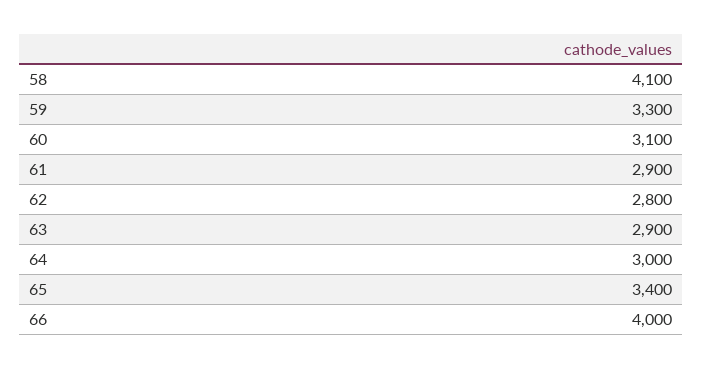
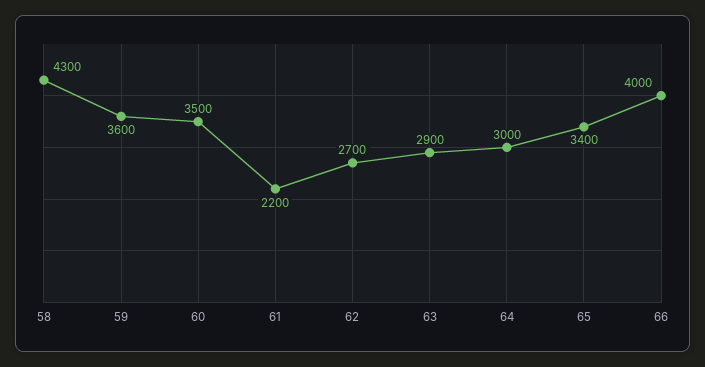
  {
-   "58": 4100,
+   "58": 4300,
-   "59": 3300,
+   "59": 3600,
-   "60": 3100,
+   "60": 3500,
-   "61": 2900,
+   "61": 2200,
-   "62": 2800,
+   "62": 2700,
    "63": 2900,
    "64": 3000,
    "65": 3400,
    "66": 4000
  }

